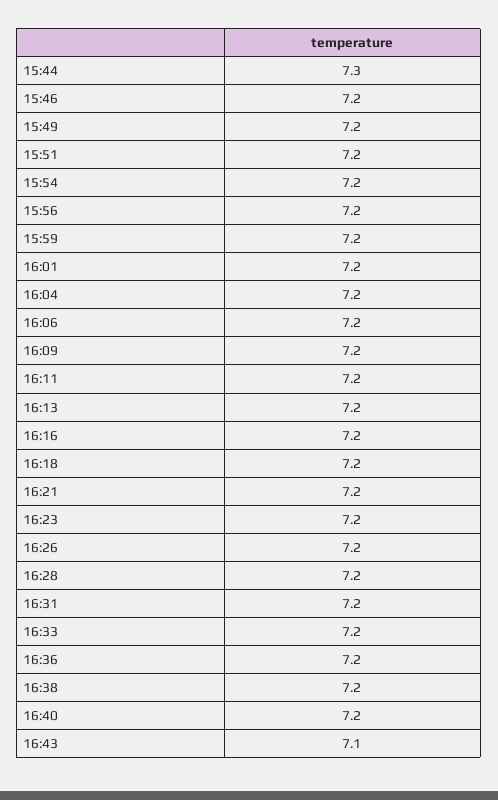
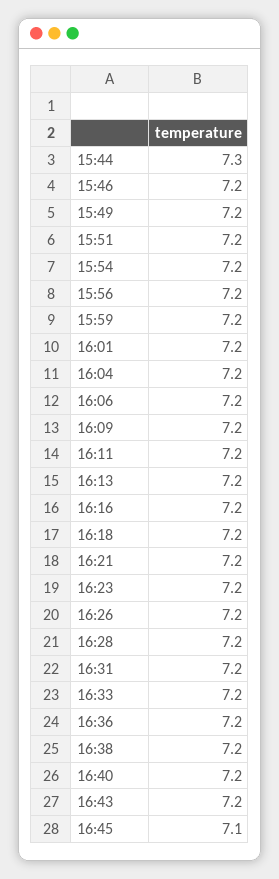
  {
    "15:44": 7.3,
    "15:46": 7.2,
    "15:49": 7.2,
    "15:51": 7.2,
    "15:54": 7.2,
    "15:56": 7.2,
    "15:59": 7.2,
    "16:01": 7.2,
    "16:04": 7.2,
    "16:06": 7.2,
    "16:09": 7.2,
    "16:11": 7.2,
    "16:13": 7.2,
    "16:16": 7.2,
    "16:18": 7.2,
    "16:21": 7.2,
    "16:23": 7.2,
    "16:26": 7.2,
    "16:28": 7.2,
    "16:31": 7.2,
    "16:33": 7.2,
    "16:36": 7.2,
    "16:38": 7.2,
    "16:40": 7.2,
-   "16:43": 7.1
+   "16:43": 7.2,
+   "16:45": 7.1
  }

